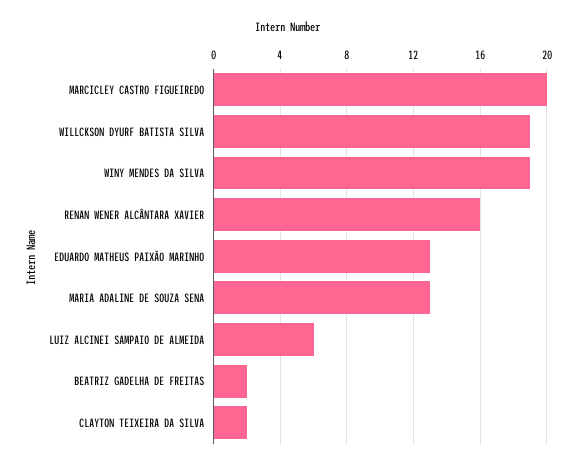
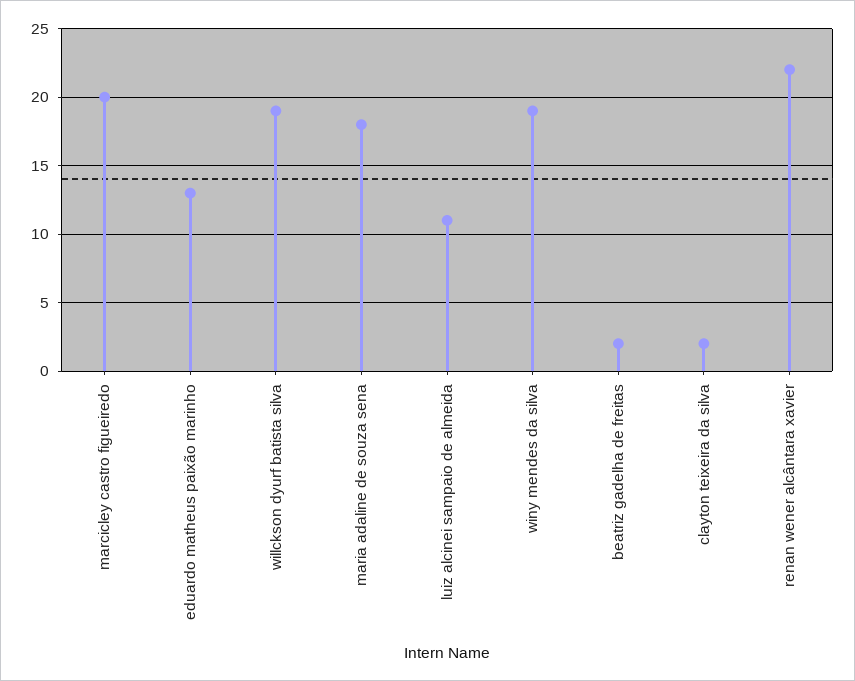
  {
    "MARCICLEY CASTRO FIGUEIREDO": 20,
    "WILLCKSON DYURF BATISTA SILVA": 19,
    "WINY MENDES DA SILVA": 19,
-   "RENAN WENER ALCÂNTARA XAVIER": 16,
+   "RENAN WENER ALCÂNTARA XAVIER": 22,
    "EDUARDO MATHEUS PAIXÃO MARINHO": 13,
-   "MARIA ADALINE DE SOUZA SENA": 13,
+   "MARIA ADALINE DE SOUZA SENA": 18,
-   "LUIZ ALCINEI SAMPAIO DE ALMEIDA": 6,
+   "LUIZ ALCINEI SAMPAIO DE ALMEIDA": 11,
    "BEATRIZ GADELHA DE FREITAS": 2,
    "CLAYTON TEIXEIRA DA SILVA": 2
  }

